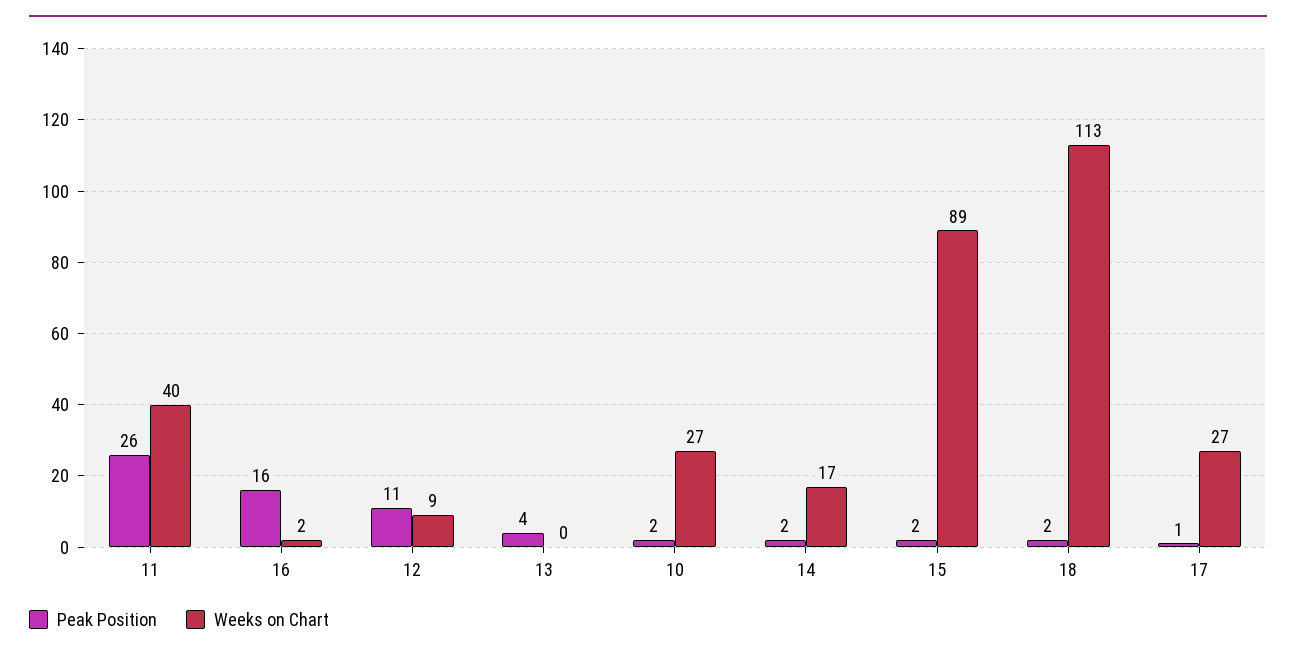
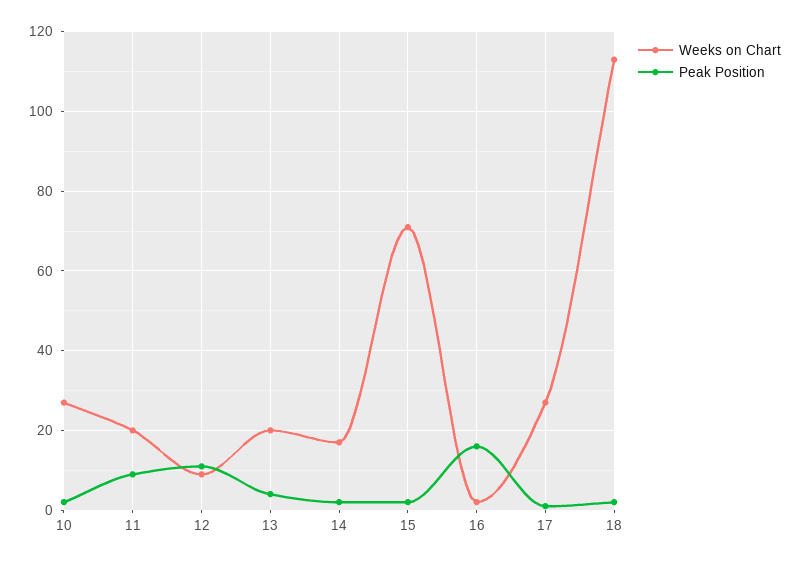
  {
    "Peak Position": {
-     "11": 26,
+     "11": 10,
      "16": 16,
      "12": 11,
      "13": 4,
      "10": 2,
      "14": 2,
      "15": 2,
      "18": 2,
      "17": 1
    },
    "Weeks on Chart": {
-     "11": 40,
+     "11": 20,
      "16": 2,
      "12": 9,
-     "13": 0,
+     "13": 20,
      "10": 27,
      "14": 17,
-     "15": 89,
+     "15": 70,
      "18": 113,
      "17": 27
    }
  }

